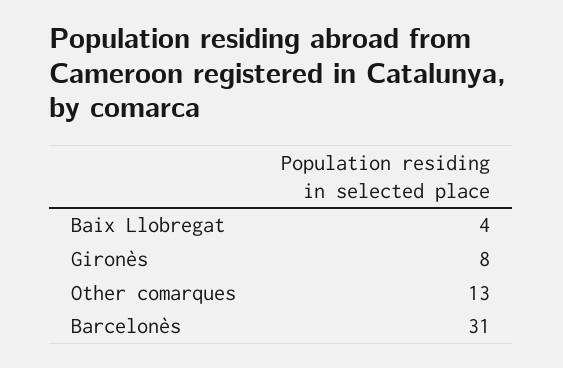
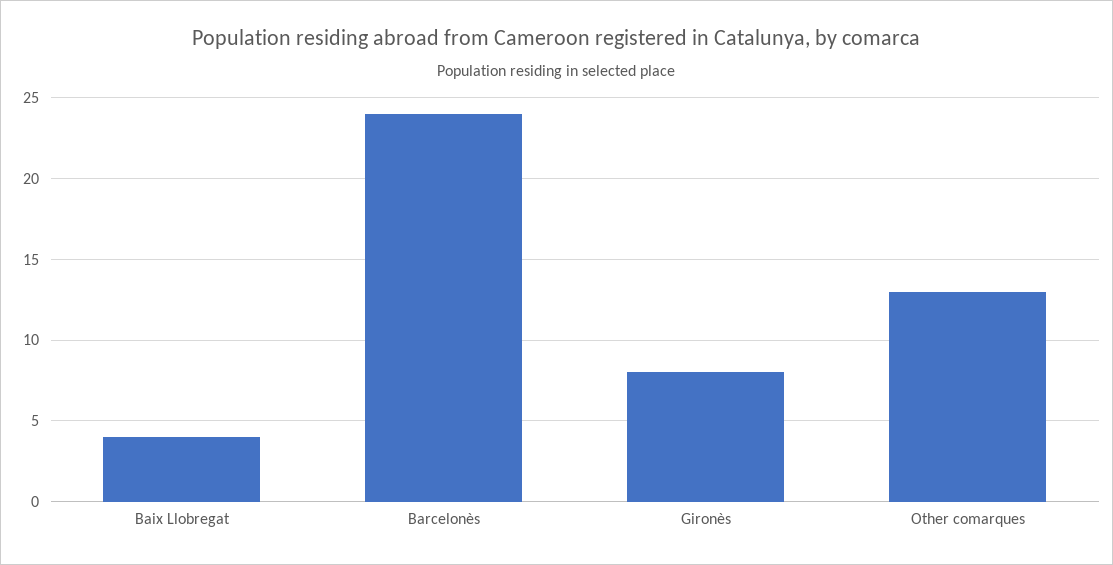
  {
    "Baix Llobregat": 4,
    "Gironès": 8,
    "Other comarques": 13,
-   "Barcelonès": 31
+   "Barcelonès": 24
  }

